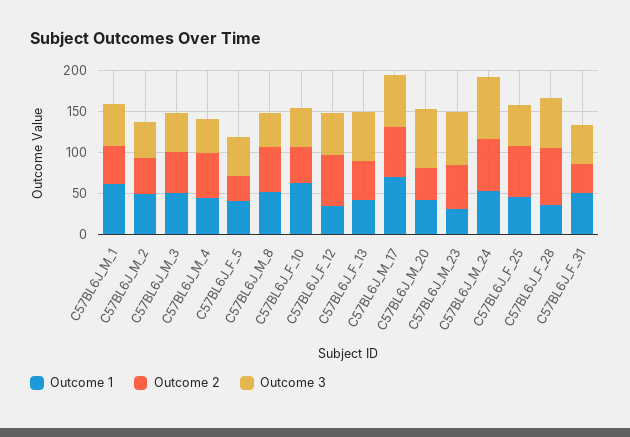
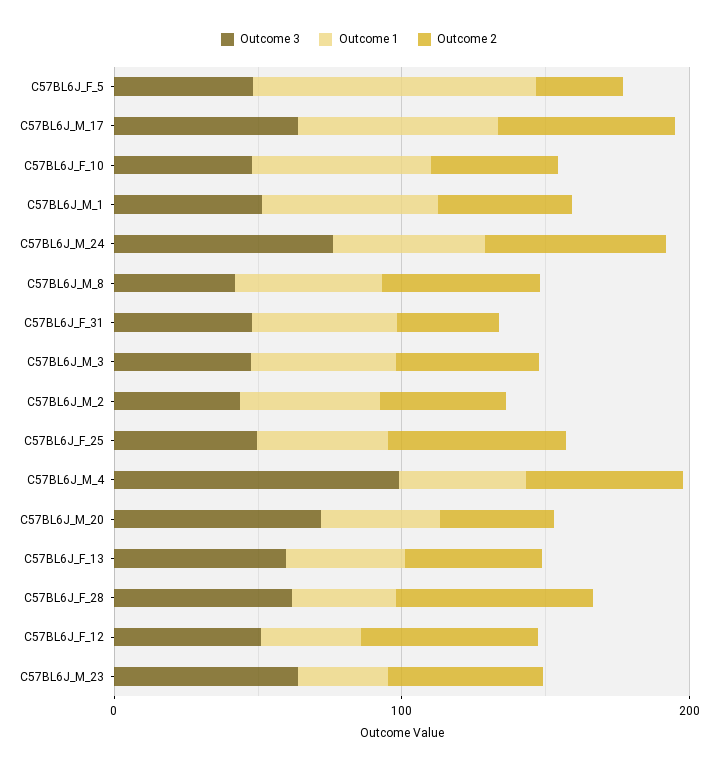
  {
    "Outcome 1": {
      "C57BL6J_M_1": 60,
      "C57BL6J_M_2": 50,
      "C57BL6J_M_3": 50,
      "C57BL6J_M_4": 40,
-     "C57BL6J_F_5": 40,
+     "C57BL6J_F_5": 100,
      "C57BL6J_M_8": 50,
      "C57BL6J_F_10": 60,
      "C57BL6J_F_12": 30,
      "C57BL6J_F_13": 40,
      "C57BL6J_M_17": 70,
      "C57BL6J_M_20": 40,
      "C57BL6J_M_23": 30,
      "C57BL6J_M_24": 50,
      "C57BL6J_F_25": 50,
      "C57BL6J_F_28": 40,
      "C57BL6J_F_31": 50
    },
    "Outcome 2": {
      "C57BL6J_M_1": 50,
      "C57BL6J_M_2": 40,
      "C57BL6J_M_3": 50,
      "C57BL6J_M_4": 50,
      "C57BL6J_F_5": 30,
      "C57BL6J_M_8": 50,
      "C57BL6J_F_10": 40,
      "C57BL6J_F_12": 60,
      "C57BL6J_F_13": 50,
      "C57BL6J_M_17": 60,
      "C57BL6J_M_20": 40,
      "C57BL6J_M_23": 50,
      "C57BL6J_M_24": 60,
      "C57BL6J_F_25": 60,
      "C57BL6J_F_28": 70,
      "C57BL6J_F_31": 40
    },
    "Outcome 3": {
      "C57BL6J_M_1": 50,
      "C57BL6J_M_2": 40,
      "C57BL6J_M_3": 50,
-     "C57BL6J_M_4": 40,
+     "C57BL6J_M_4": 100,
      "C57BL6J_F_5": 50,
      "C57BL6J_M_8": 40,
      "C57BL6J_F_10": 50,
      "C57BL6J_F_12": 50,
      "C57BL6J_F_13": 60,
      "C57BL6J_M_17": 60,
      "C57BL6J_M_20": 70,
      "C57BL6J_M_23": 60,
      "C57BL6J_M_24": 80,
      "C57BL6J_F_25": 50,
      "C57BL6J_F_28": 60,
      "C57BL6J_F_31": 50
    }
  }

